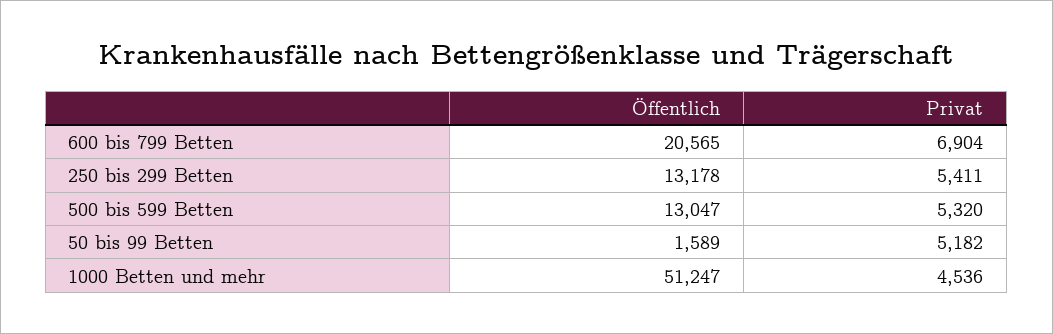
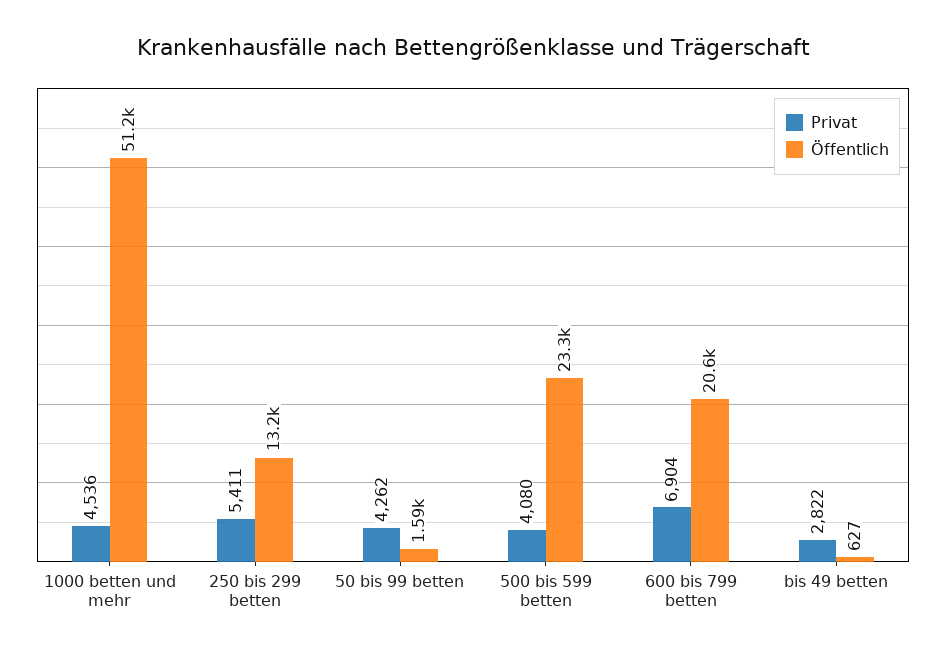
  {
    "Öffentlich": {
      "600 bis 799 Betten": 20565,
      "250 bis 299 Betten": 13178,
-     "500 bis 599 Betten": 13047,
+     "500 bis 599 Betten": 23300,
      "50 bis 99 Betten": 1589,
-     "1000 Betten und mehr": 51247
+     "1000 Betten und mehr": 51247,
+     "bis 49 betten": 627
    },
    "Privat": {
      "600 bis 799 Betten": 6904,
      "250 bis 299 Betten": 5411,
-     "500 bis 599 Betten": 5320,
+     "500 bis 599 Betten": 4080,
-     "50 bis 99 Betten": 5182,
+     "50 bis 99 Betten": 4262,
-     "1000 Betten und mehr": 4536
+     "1000 Betten und mehr": 4536,
+     "bis 49 betten": 2822
    }
  }

